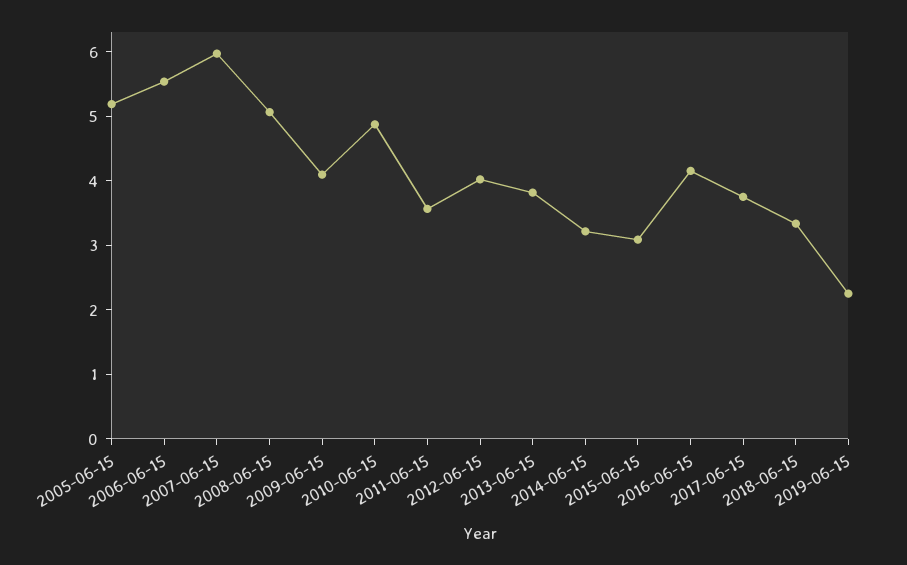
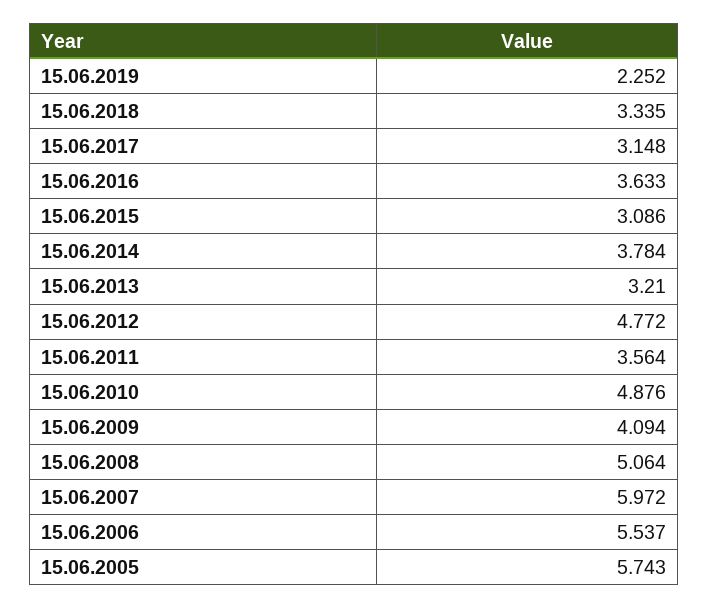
  {
-   "2005-06-15": 5.2,
+   "2005-06-15": 5.743,
    "2006-06-15": 5.537,
    "2007-06-15": 5.972,
    "2008-06-15": 5.064,
    "2009-06-15": 4.094,
    "2010-06-15": 4.876,
    "2011-06-15": 3.564,
-   "2012-06-15": 4,
+   "2012-06-15": 4.772,
-   "2013-06-15": 3.8,
+   "2013-06-15": 3.21,
-   "2014-06-15": 3.2,
+   "2014-06-15": 3.784,
    "2015-06-15": 3.086,
-   "2016-06-15": 4.2,
+   "2016-06-15": 3.633,
-   "2017-06-15": 3.8,
+   "2017-06-15": 3.148,
    "2018-06-15": 3.335,
    "2019-06-15": 2.252
  }

